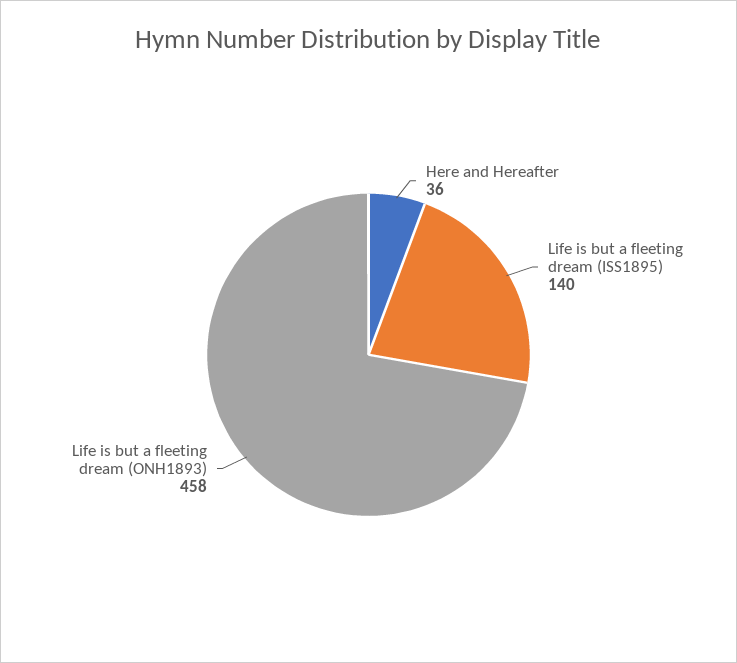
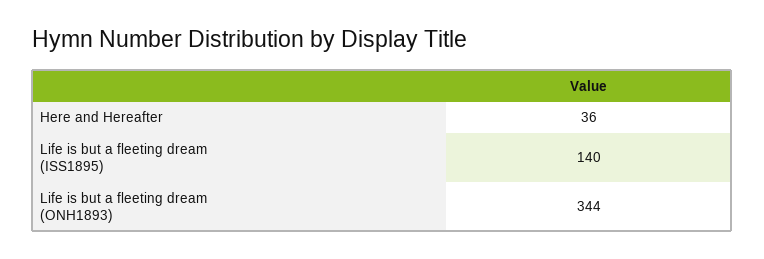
  {
    "Here and Hereafter": 36,
    "Life is but a fleeting dream (ISS1895)": 140,
-   "Life is but a fleeting dream (ONH1893)": 458
+   "Life is but a fleeting dream (ONH1893)": 344
  }

